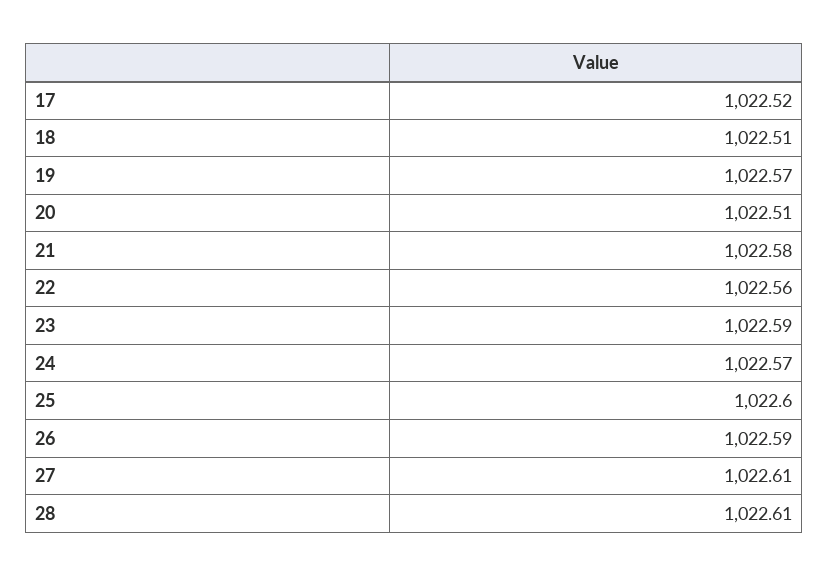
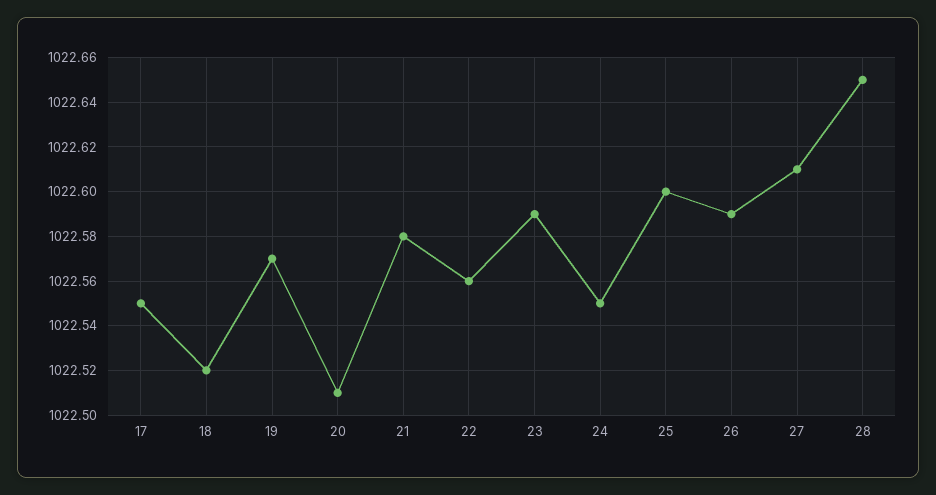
  {
-   "17": 1022.52,
+   "17": 1022.55,
-   "18": 1022.51,
+   "18": 1022.52,
    "19": 1022.57,
    "20": 1022.51,
    "21": 1022.58,
    "22": 1022.56,
    "23": 1022.59,
-   "24": 1022.57,
+   "24": 1022.55,
    "25": 1022.6,
    "26": 1022.59,
    "27": 1022.61,
-   "28": 1022.61
+   "28": 1022.65
  }

